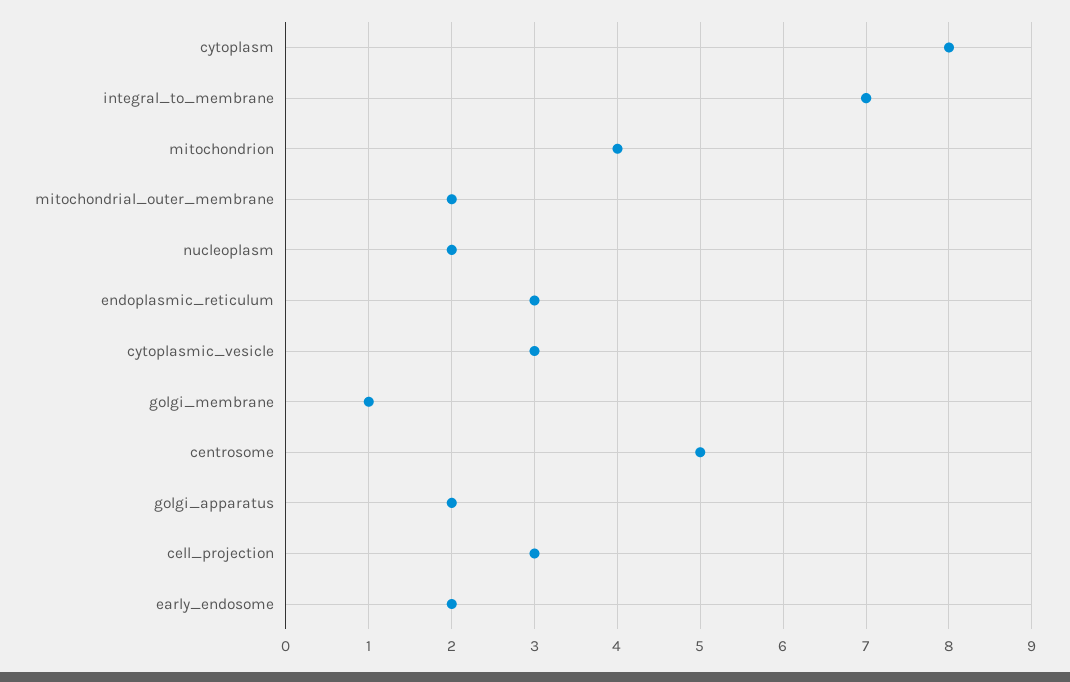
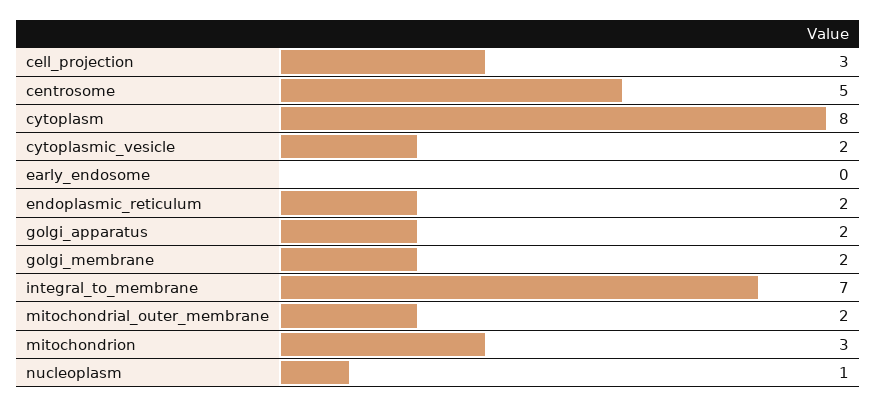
  {
    "cytoplasm": 8,
    "integral_to_membrane": 7,
-   "mitochondrion": 4,
+   "mitochondrion": 3,
    "mitochondrial_outer_membrane": 2,
-   "nucleoplasm": 2,
+   "nucleoplasm": 1,
-   "endoplasmic_reticulum": 3,
+   "endoplasmic_reticulum": 2,
-   "cytoplasmic_vesicle": 3,
+   "cytoplasmic_vesicle": 2,
-   "golgi_membrane": 1,
+   "golgi_membrane": 2,
    "centrosome": 5,
    "golgi_apparatus": 2,
    "cell_projection": 3,
-   "early_endosome": 2
+   "early_endosome": 0
  }

